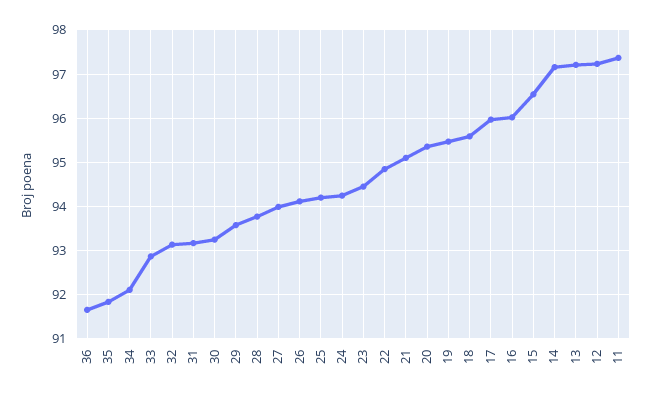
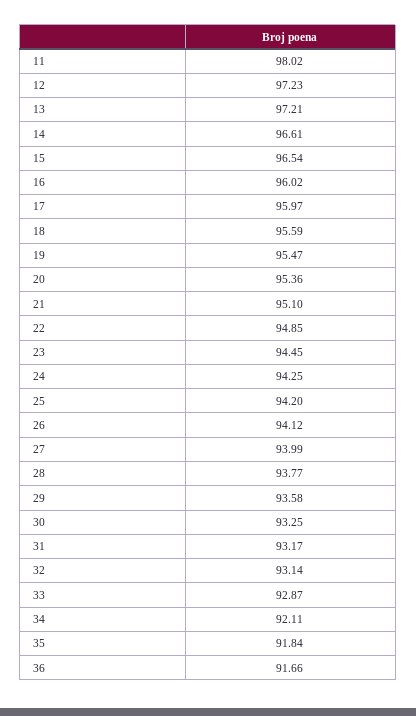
  {
    "36": 91.66,
    "35": 91.84,
    "34": 92.11,
    "33": 92.87,
    "32": 93.14,
    "31": 93.17,
    "30": 93.25,
    "29": 93.58,
    "28": 93.77,
    "27": 93.99,
    "26": 94.12,
    "25": 94.2,
    "24": 94.25,
    "23": 94.45,
    "22": 94.85,
    "21": 95.1,
    "20": 95.36,
    "19": 95.47,
    "18": 95.59,
    "17": 95.97,
    "16": 96.02,
    "15": 96.54,
-   "14": 97.2,
+   "14": 96.61,
    "13": 97.21,
    "12": 97.23,
-   "11": 97.4
+   "11": 98.02
  }

